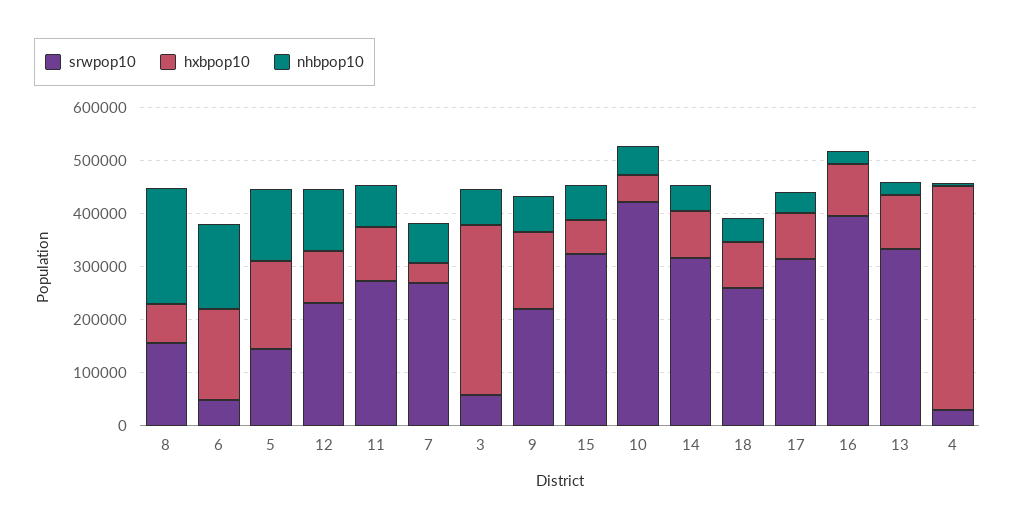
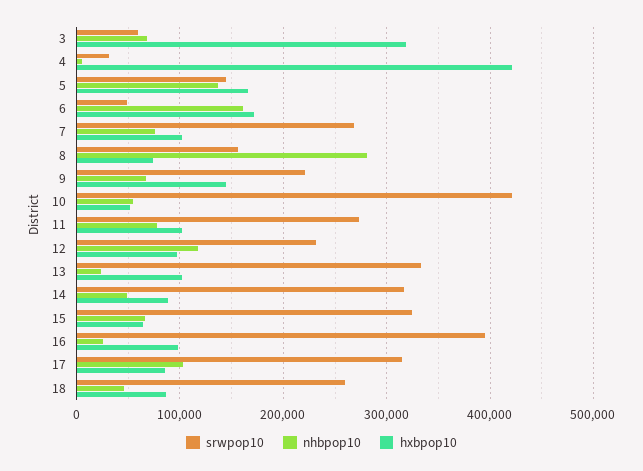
  {
    "srwpop10": {
      "8": 160000,
      "6": 50000,
      "5": 140000,
      "12": 230000,
      "11": 270000,
      "7": 270000,
      "3": 60000,
      "9": 220000,
      "15": 320000,
      "10": 420000,
      "14": 320000,
      "18": 260000,
      "17": 310000,
      "16": 390000,
      "13": 330000,
      "4": 30000
    },
    "hxbpop10": {
      "8": 70000,
      "6": 170000,
      "5": 170000,
      "12": 100000,
      "11": 100000,
-     "7": 40000,
+     "7": 100000,
      "3": 320000,
      "9": 140000,
      "15": 60000,
      "10": 50000,
      "14": 90000,
      "18": 90000,
      "17": 90000,
      "16": 100000,
      "13": 100000,
      "4": 420000
    },
    "nhbpop10": {
-     "8": 220000,
+     "8": 280000,
      "6": 160000,
      "5": 140000,
      "12": 120000,
      "11": 80000,
      "7": 80000,
      "3": 70000,
      "9": 70000,
      "15": 70000,
      "10": 50000,
      "14": 50000,
      "18": 50000,
-     "17": 40000,
+     "17": 100000,
      "16": 30000,
      "13": 20000,
      "4": 10000
    }
  }

